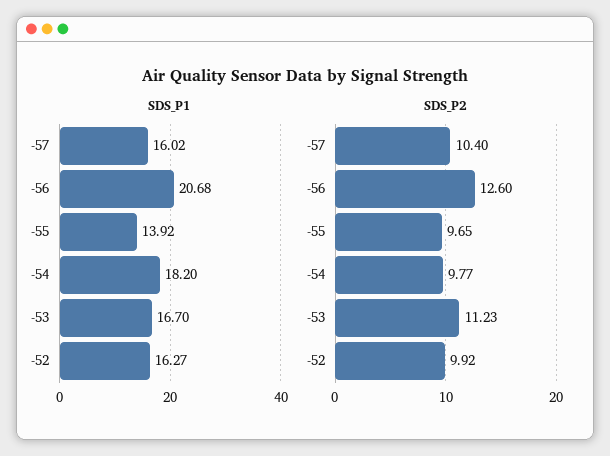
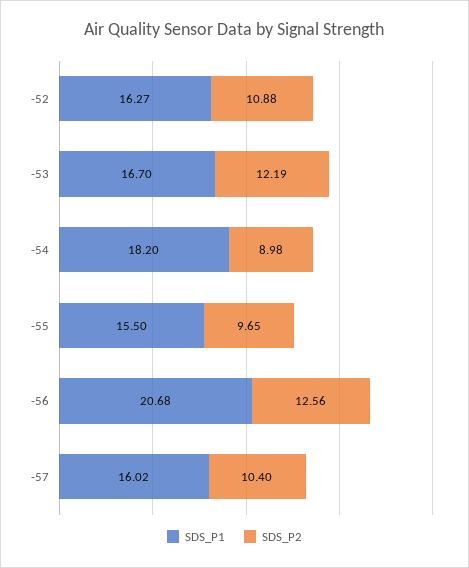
  {
    "SDS_P1": {
      "-57": 16.02,
      "-56": 20.68,
-     "-55": 13.92,
+     "-55": 15.5,
      "-54": 18.2,
      "-53": 16.7,
      "-52": 16.27
    },
    "SDS_P2": {
      "-57": 10.4,
-     "-56": 12.6,
+     "-56": 12.56,
      "-55": 9.65,
-     "-54": 9.77,
+     "-54": 8.98,
-     "-53": 11.23,
+     "-53": 12.19,
-     "-52": 9.92
+     "-52": 10.88
    }
  }

